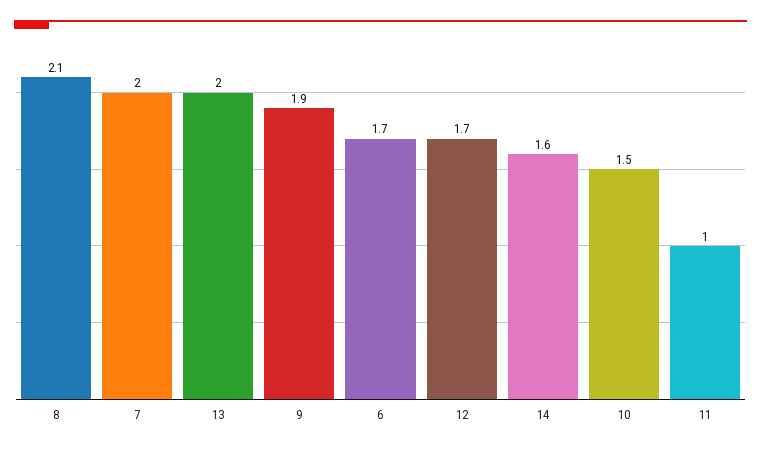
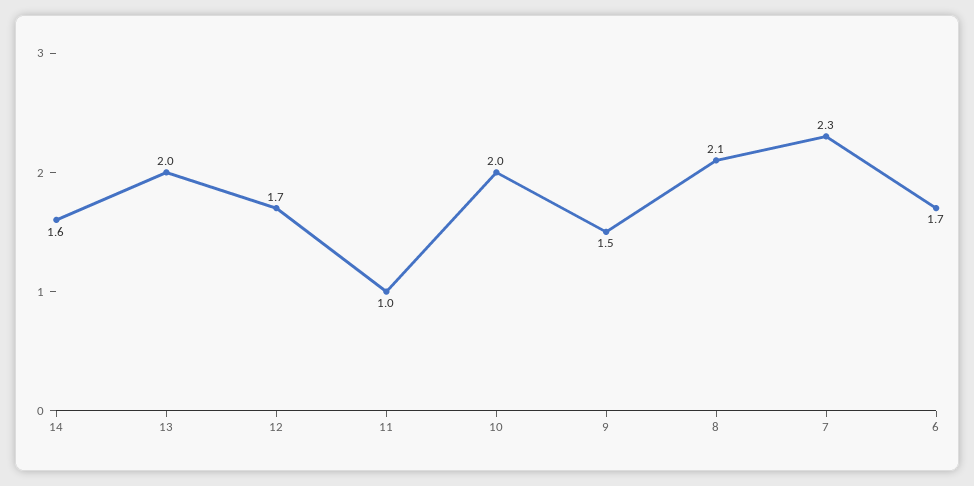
  {
    "8": 2.1,
-   "7": 2,
+   "7": 2.3,
    "13": 2,
-   "9": 1.9,
+   "9": 1.5,
    "6": 1.7,
    "12": 1.7,
    "14": 1.6,
-   "10": 1.5,
+   "10": 2,
    "11": 1
  }

